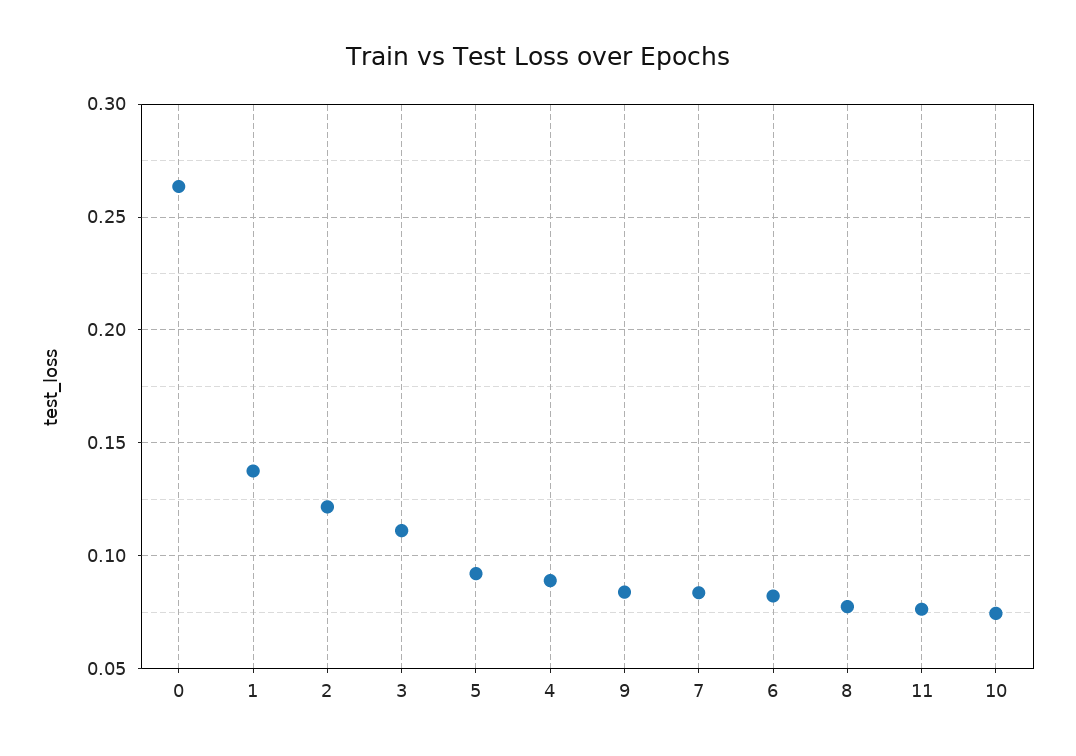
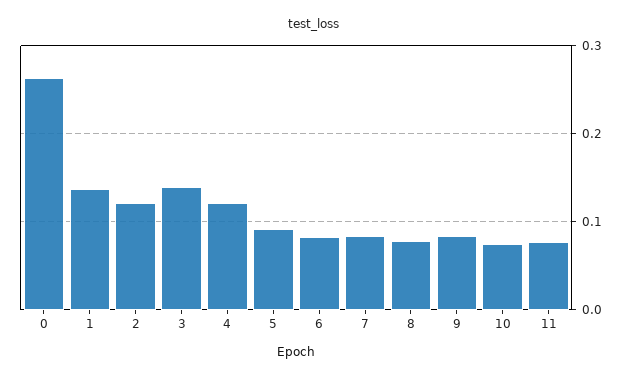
  {
    "0": 0.265,
    "1": 0.14,
    "2": 0.12,
-   "3": 0.11,
+   "3": 0.14,
    "5": 0.09,
-   "4": 0.09,
+   "4": 0.12,
    "9": 0.085,
    "7": 0.085,
    "6": 0.08,
    "8": 0.08,
    "11": 0.075,
    "10": 0.075
  }

